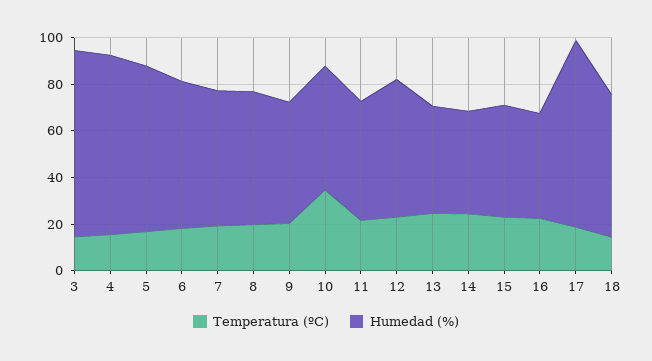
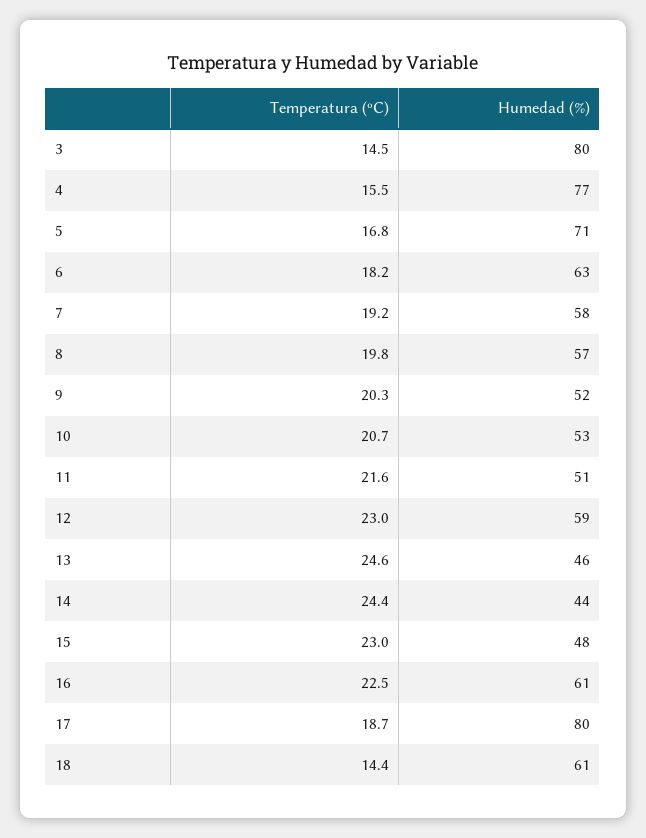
  {
    "Temperatura (ºC)": {
      "3": 14.5,
      "4": 15.5,
      "5": 16.8,
      "6": 18.2,
      "7": 19.2,
      "8": 19.8,
      "9": 20.3,
-     "10": 35,
+     "10": 20.7,
      "11": 21.6,
      "12": 23,
      "13": 24.6,
      "14": 24.4,
      "15": 23,
      "16": 22.5,
      "17": 18.7,
      "18": 14.4
    },
    "Humedad (%)": {
      "3": 80,
      "4": 77,
      "5": 71,
      "6": 63,
      "7": 58,
      "8": 57,
      "9": 52,
      "10": 53,
      "11": 51,
      "12": 59,
      "13": 46,
      "14": 44,
      "15": 48,
-     "16": 45,
+     "16": 61,
      "17": 80,
      "18": 61
    }
  }

